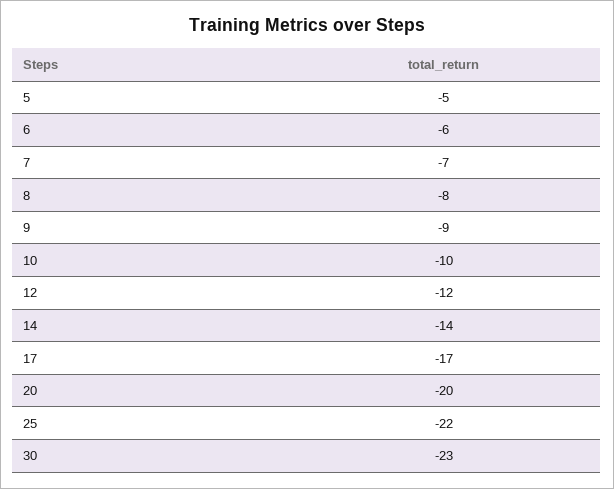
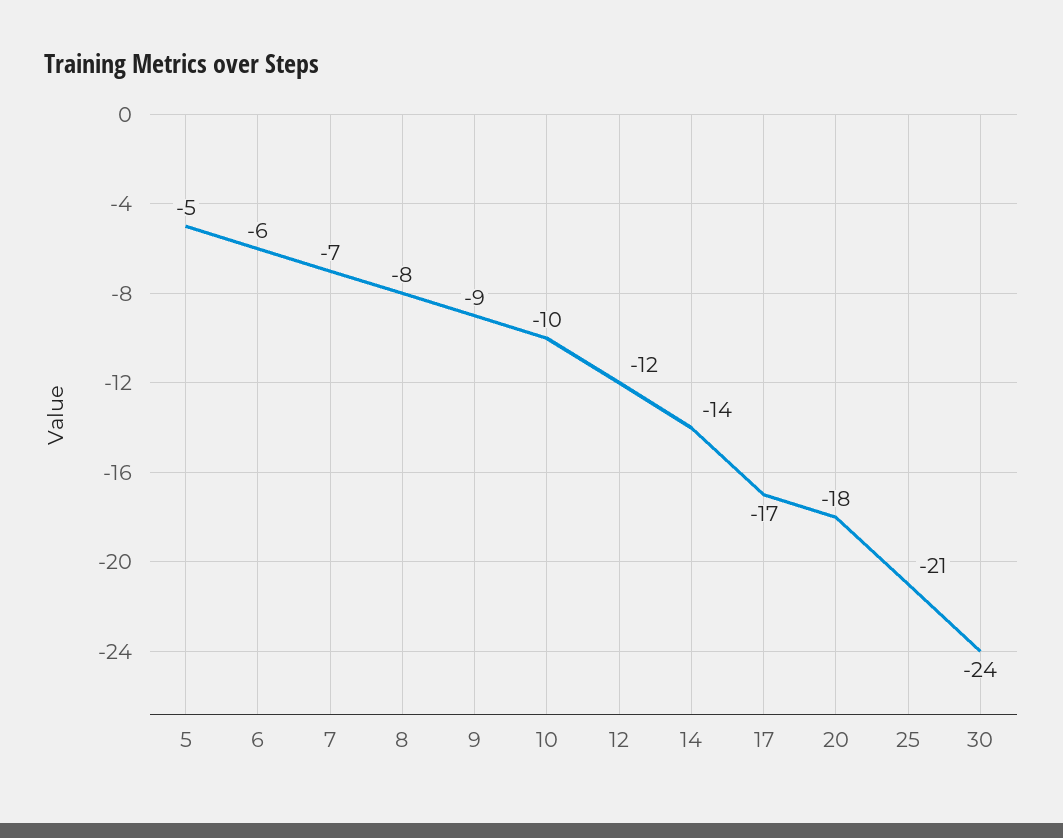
  {
    "5": -5,
    "6": -6,
    "7": -7,
    "8": -8,
    "9": -9,
    "10": -10,
    "12": -12,
    "14": -14,
    "17": -17,
-   "20": -20,
+   "20": -18,
-   "25": -22,
+   "25": -21,
-   "30": -23
+   "30": -24
  }

